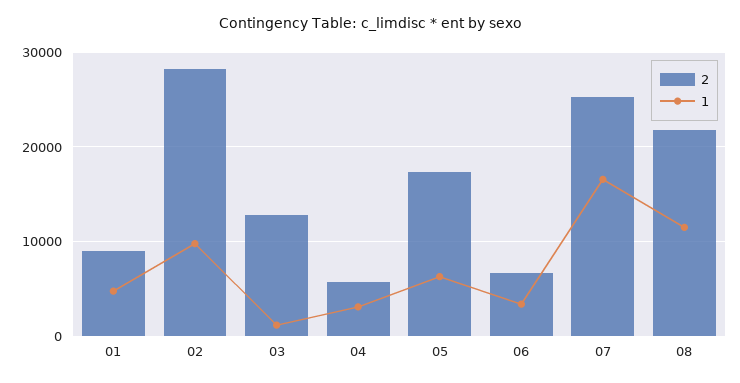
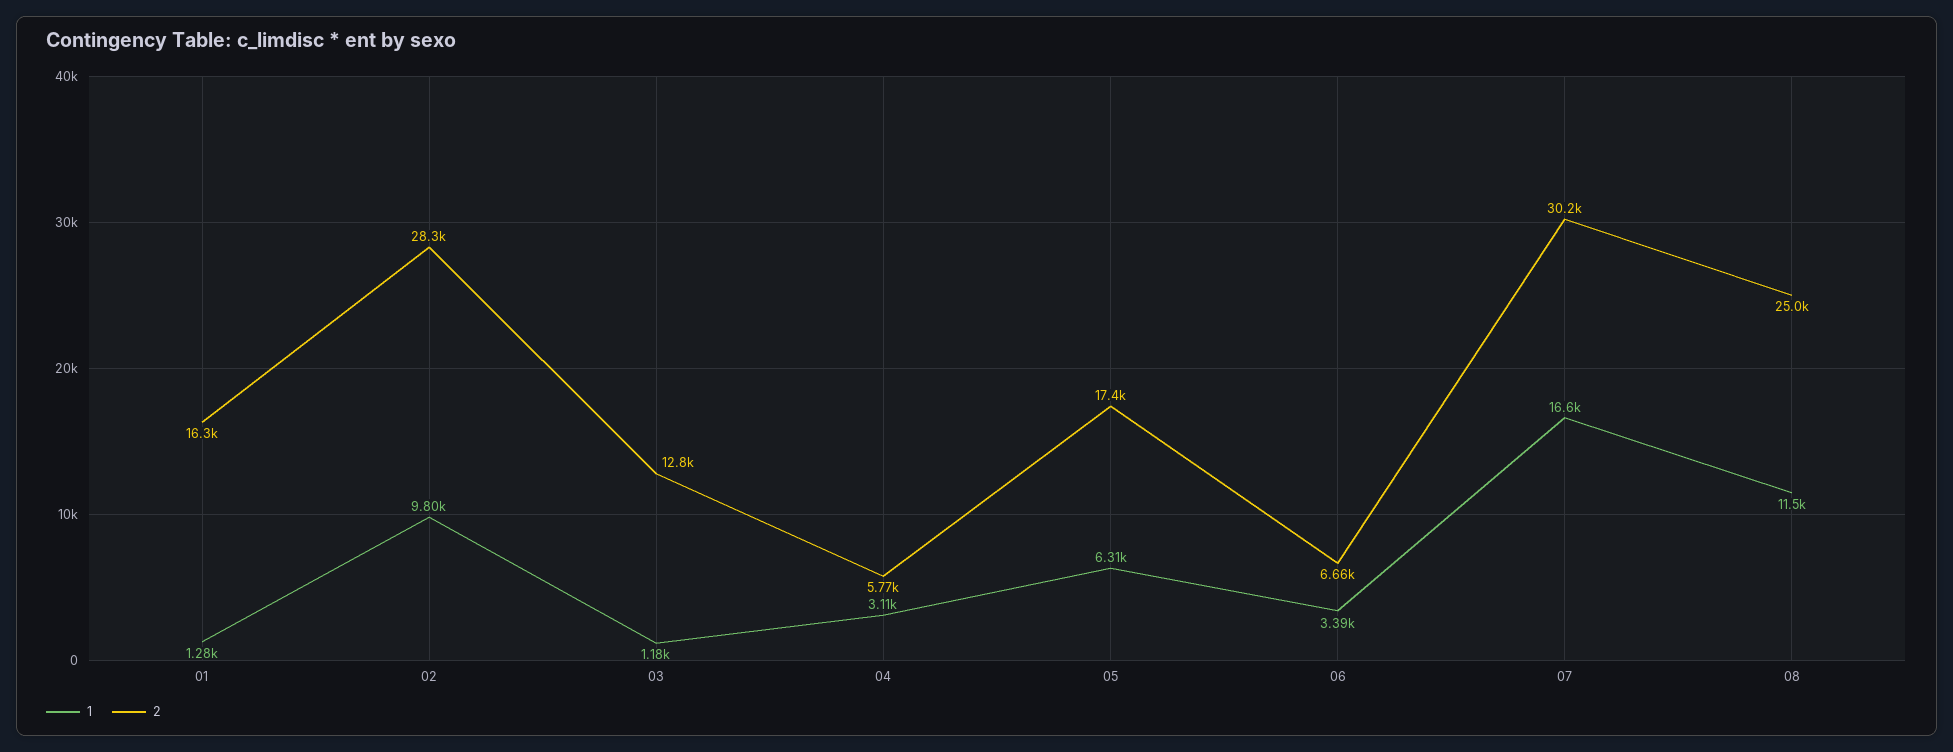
  {
    "2": {
-     "01": 9000,
+     "01": 16300,
      "02": 28300,
      "03": 12800,
      "04": 5770,
      "05": 17400,
      "06": 6660,
-     "07": 25000,
+     "07": 30200,
-     "08": 22000
+     "08": 25000
    },
    "1": {
-     "01": 5000,
+     "01": 1280,
      "02": 9800,
      "03": 1180,
      "04": 3110,
      "05": 6310,
      "06": 3390,
      "07": 16600,
      "08": 11500
    }
  }

